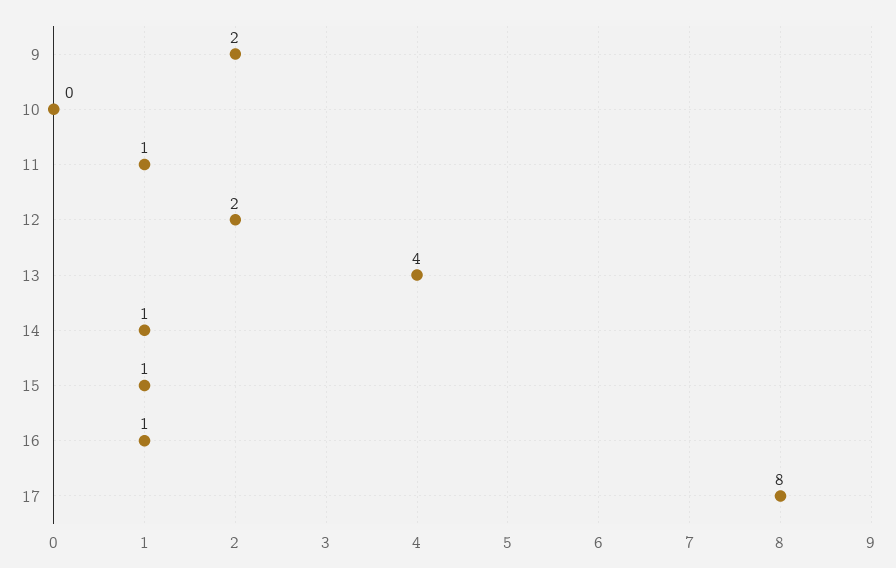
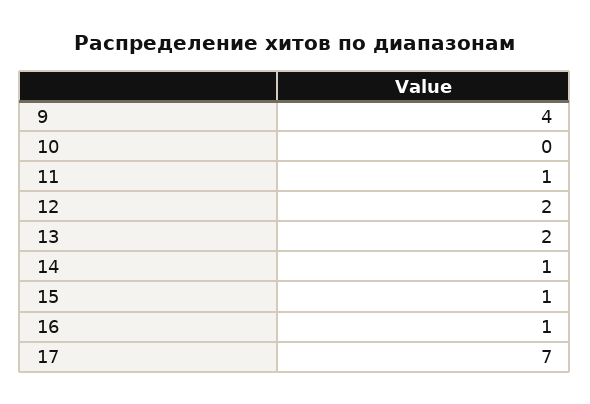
  {
-   "9": 2,
+   "9": 4,
    "10": 0,
    "11": 1,
    "12": 2,
-   "13": 4,
+   "13": 2,
    "14": 1,
    "15": 1,
    "16": 1,
-   "17": 8
+   "17": 7
  }

